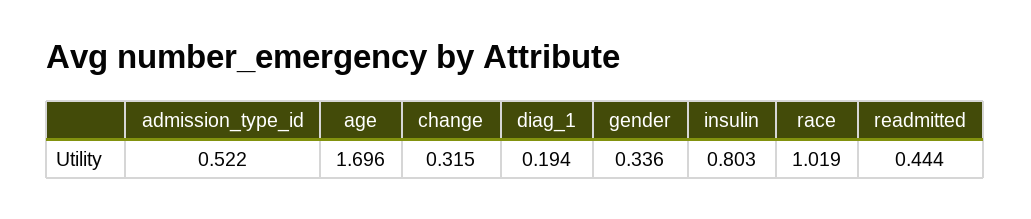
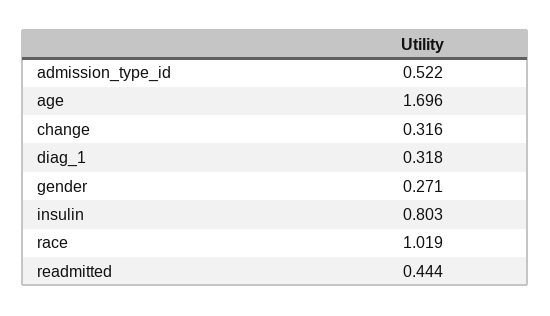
  {
    "admission_type_id": 0.522,
    "age": 1.696,
-   "change": 0.315,
+   "change": 0.316,
-   "diag_1": 0.194,
+   "diag_1": 0.318,
-   "gender": 0.336,
+   "gender": 0.271,
    "insulin": 0.803,
    "race": 1.019,
    "readmitted": 0.444
  }

